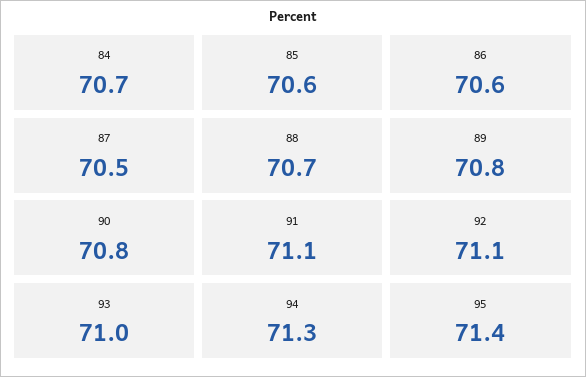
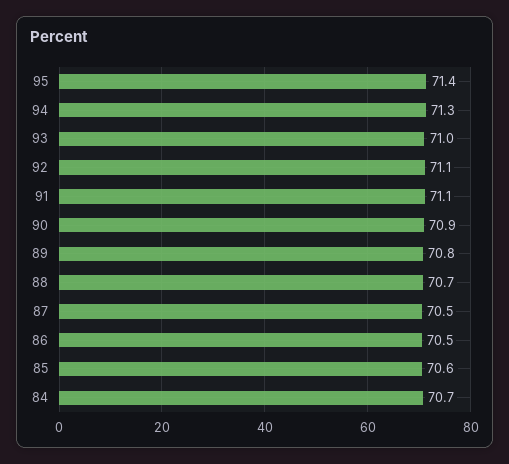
  {
    "84": 70.7,
    "85": 70.6,
-   "86": 70.6,
+   "86": 70.5,
    "87": 70.5,
    "88": 70.7,
    "89": 70.8,
-   "90": 70.8,
+   "90": 70.9,
    "91": 71.1,
    "92": 71.1,
    "93": 71,
    "94": 71.3,
    "95": 71.4
  }

